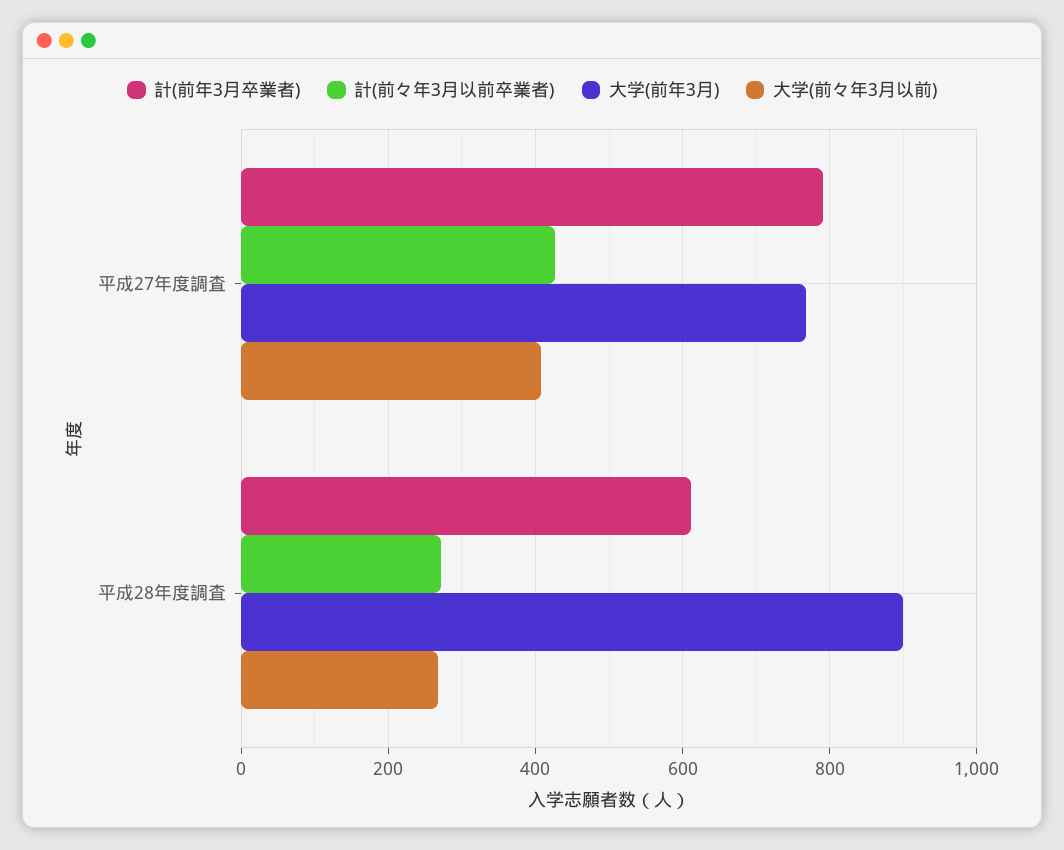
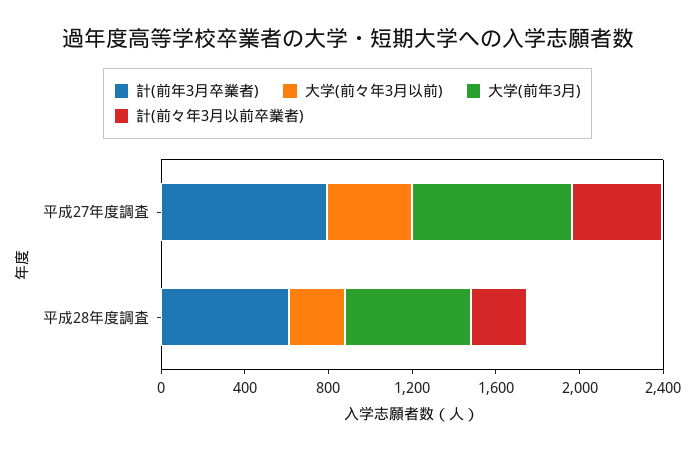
  {
    "計(前年3月卒業者)": {
      "平成27年度調査": 800,
      "平成28年度調査": 620
    },
    "計(前々年3月以前卒業者)": {
      "平成27年度調査": 420,
      "平成28年度調査": 280
    },
    "大学(前年3月)": {
      "平成27年度調査": 760,
-     "平成28年度調査": 900
+     "平成28年度調査": 600
    },
    "大学(前々年3月以前)": {
      "平成27年度調査": 400,
      "平成28年度調査": 260
    }
  }

